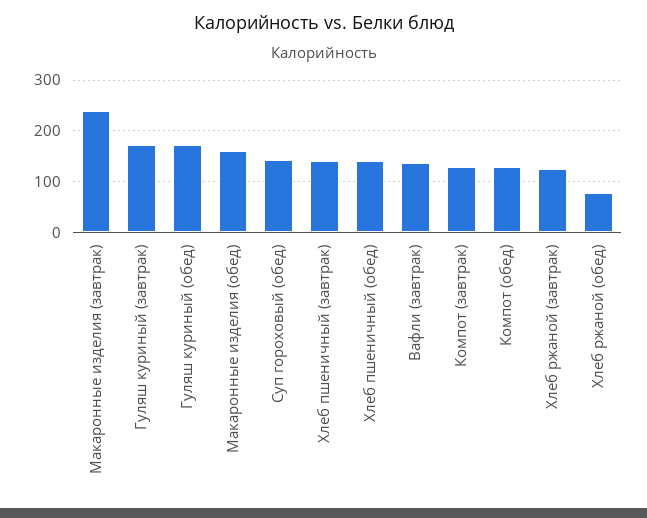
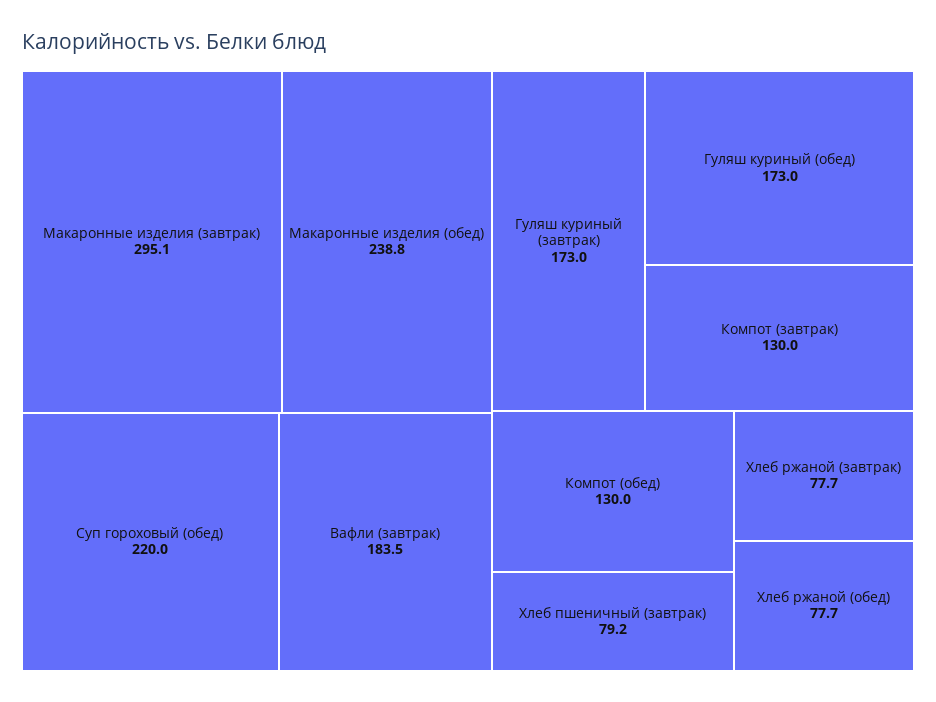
  {
-   "Макаронные изделия (завтрак)": 240,
+   "Макаронные изделия (завтрак)": 295.1,
    "Гуляш куриный (завтрак)": 173,
    "Гуляш куриный (обед)": 173,
-   "Макаронные изделия (обед)": 160,
+   "Макаронные изделия (обед)": 238.8,
-   "Суп гороховый (обед)": 140,
+   "Суп гороховый (обед)": 220,
-   "Хлеб пшеничный (завтрак)": 140,
+   "Хлеб пшеничный (завтрак)": 79.2,
-   "Хлеб пшеничный (обед)": 140,
-   "Вафли (завтрак)": 140,
+   "Вафли (завтрак)": 183.5,
    "Компот (завтрак)": 130,
    "Компот (обед)": 130,
-   "Хлеб ржаной (завтрак)": 120,
+   "Хлеб ржаной (завтрак)": 77.7,
    "Хлеб ржаной (обед)": 77.7
  }

